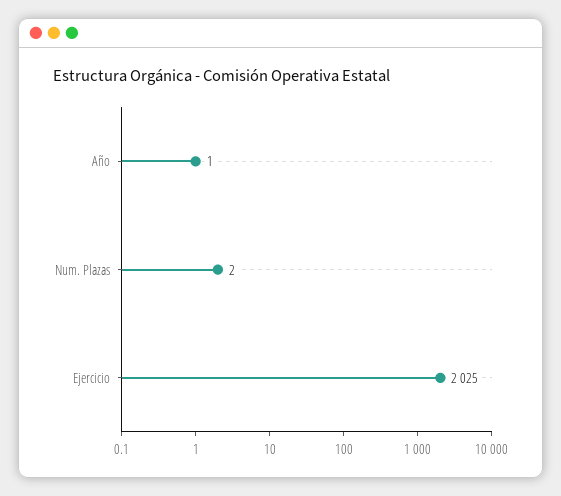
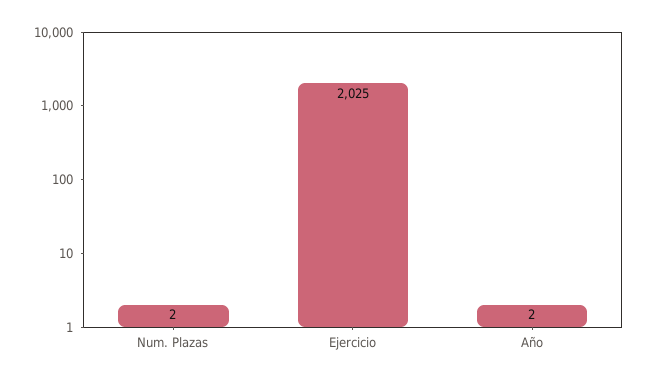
  {
-   "Año": 1,
+   "Año": 2,
    "Num. Plazas": 2,
    "Ejercicio": 2025
  }

